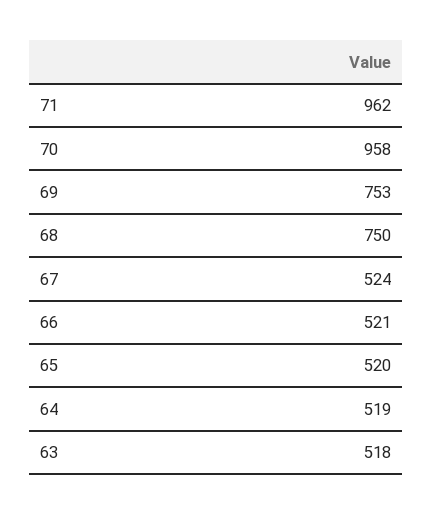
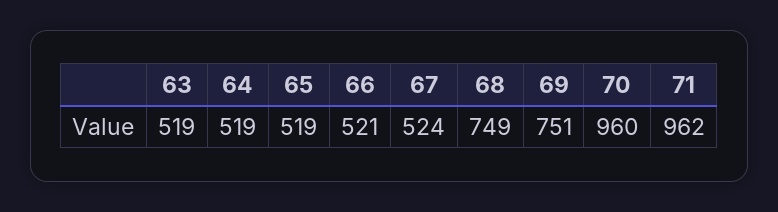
  {
    "71": 962,
-   "70": 958,
+   "70": 960,
-   "69": 753,
+   "69": 751,
-   "68": 750,
+   "68": 749,
    "67": 524,
    "66": 521,
-   "65": 520,
+   "65": 519,
    "64": 519,
-   "63": 518
+   "63": 519
  }

